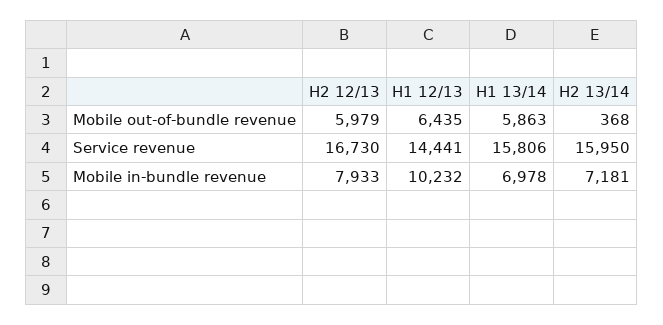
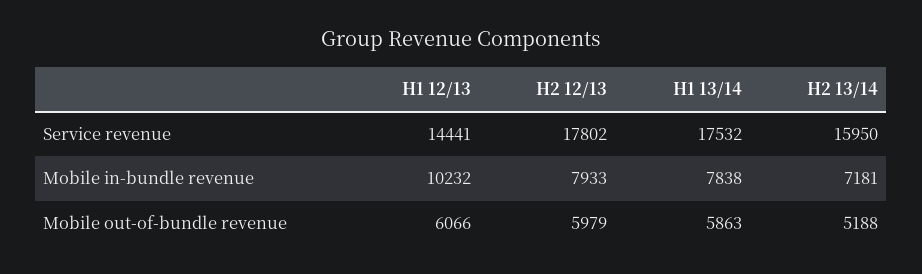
  {
    "H2 12/13": {
      "Mobile out-of-bundle revenue": 5979,
-     "Service revenue": 16730,
+     "Service revenue": 17802,
      "Mobile in-bundle revenue": 7933
    },
    "H1 12/13": {
-     "Mobile out-of-bundle revenue": 6435,
+     "Mobile out-of-bundle revenue": 6066,
      "Service revenue": 14441,
      "Mobile in-bundle revenue": 10232
    },
    "H1 13/14": {
      "Mobile out-of-bundle revenue": 5863,
-     "Service revenue": 15806,
+     "Service revenue": 17532,
-     "Mobile in-bundle revenue": 6978
+     "Mobile in-bundle revenue": 7838
    },
    "H2 13/14": {
-     "Mobile out-of-bundle revenue": 368,
+     "Mobile out-of-bundle revenue": 5188,
      "Service revenue": 15950,
      "Mobile in-bundle revenue": 7181
    }
  }

